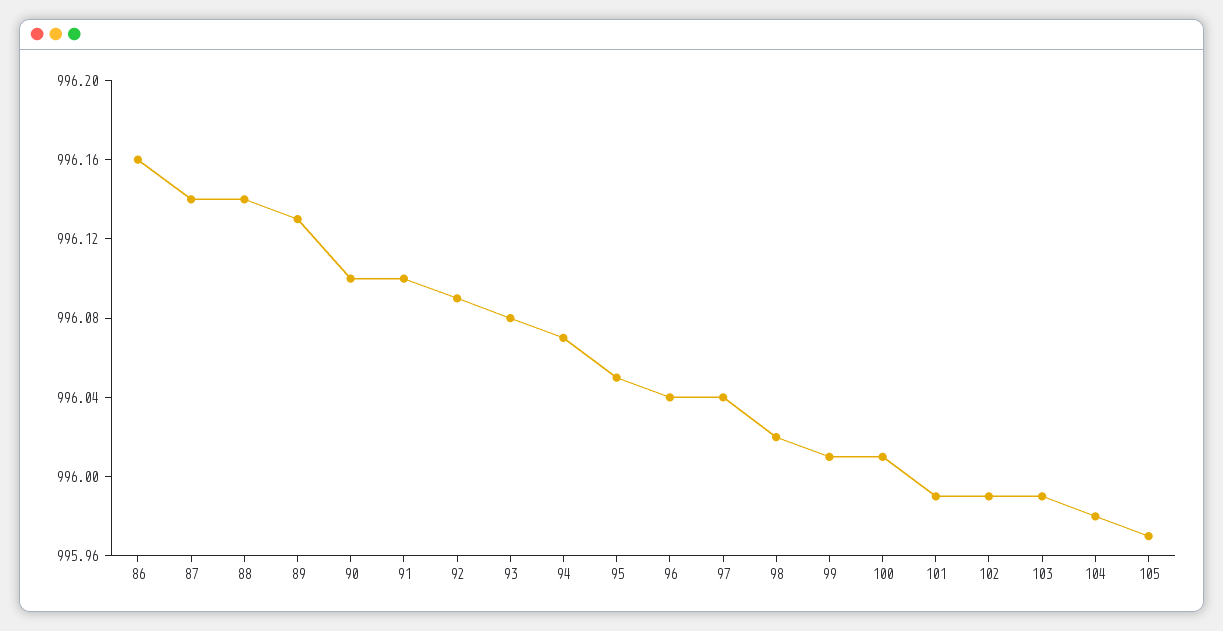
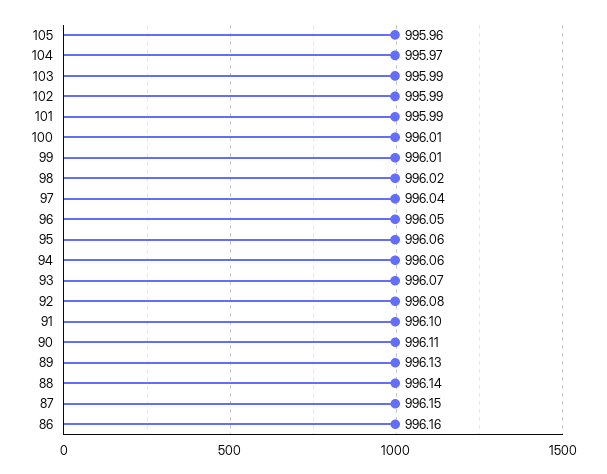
  {
    "86": 996.16,
-   "87": 996.14,
+   "87": 996.15,
    "88": 996.14,
    "89": 996.13,
-   "90": 996.1,
+   "90": 996.11,
    "91": 996.1,
-   "92": 996.09,
+   "92": 996.08,
-   "93": 996.08,
+   "93": 996.07,
-   "94": 996.07,
+   "94": 996.06,
-   "95": 996.05,
+   "95": 996.06,
-   "96": 996.04,
+   "96": 996.05,
    "97": 996.04,
    "98": 996.02,
    "99": 996.01,
    "100": 996.01,
    "101": 995.99,
    "102": 995.99,
    "103": 995.99,
-   "104": 995.98,
+   "104": 995.97,
-   "105": 995.97
+   "105": 995.96
  }

